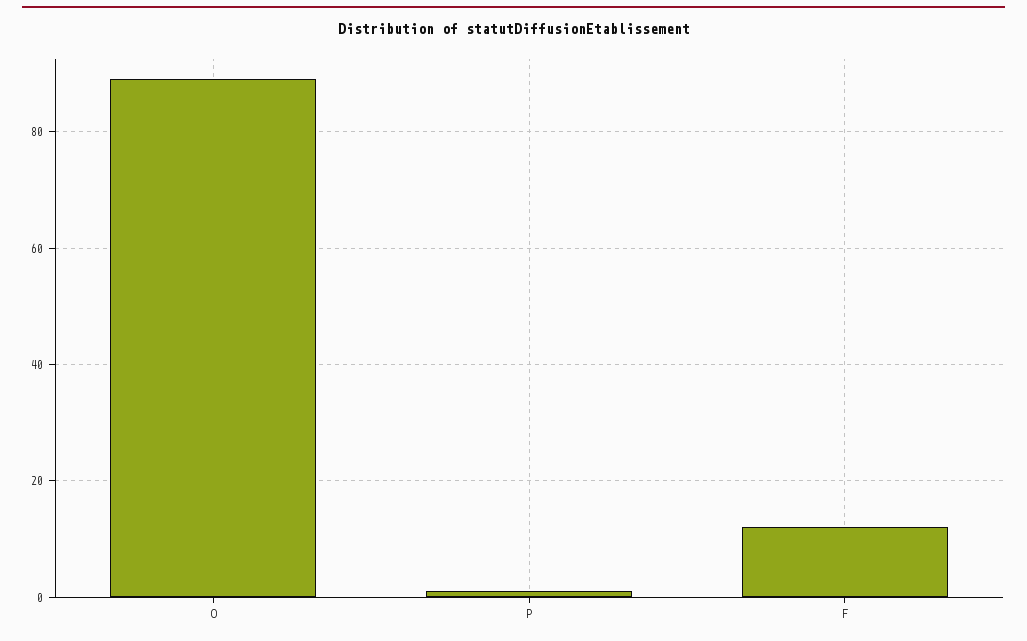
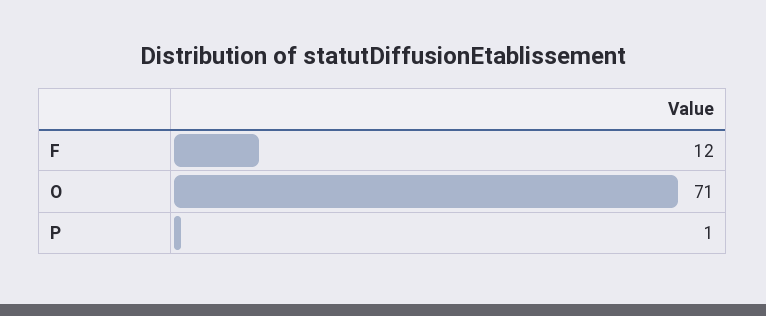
  {
-   "O": 90,
+   "O": 71,
    "P": 1,
    "F": 12
  }

